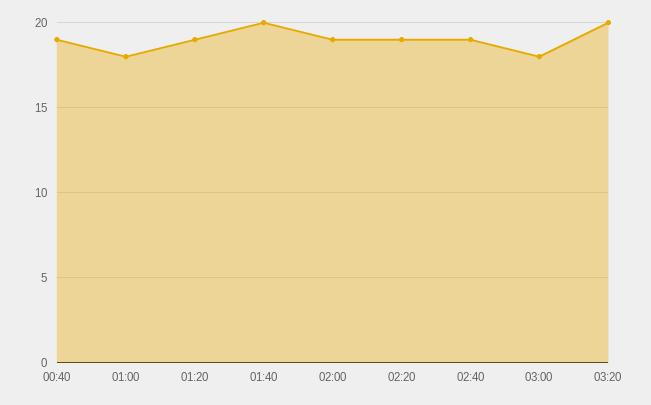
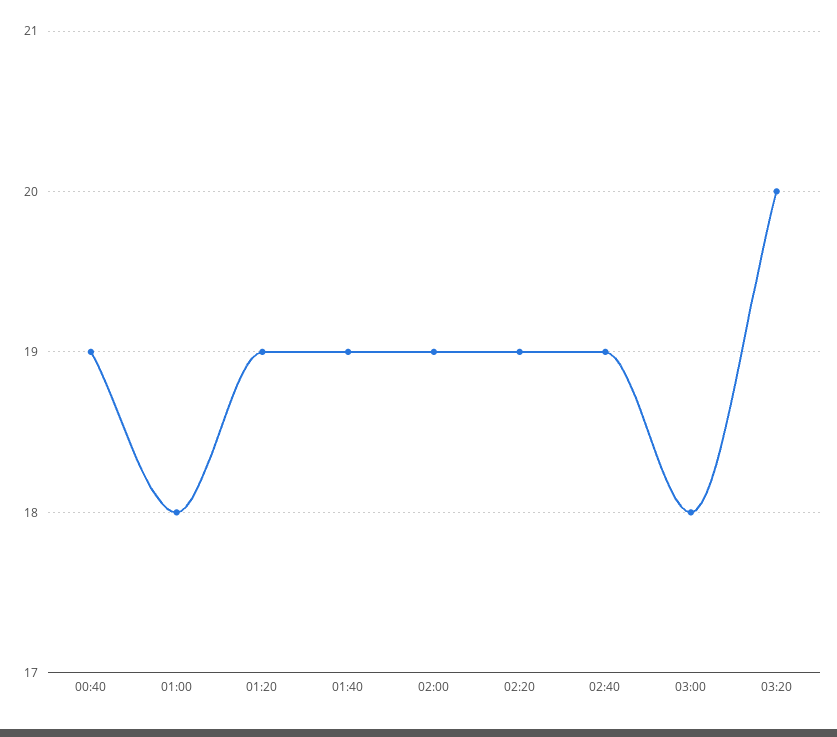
  {
    "00:40": 19,
    "01:00": 18,
    "01:20": 19,
-   "01:40": 20,
+   "01:40": 19,
    "02:00": 19,
    "02:20": 19,
    "02:40": 19,
    "03:00": 18,
    "03:20": 20
  }

